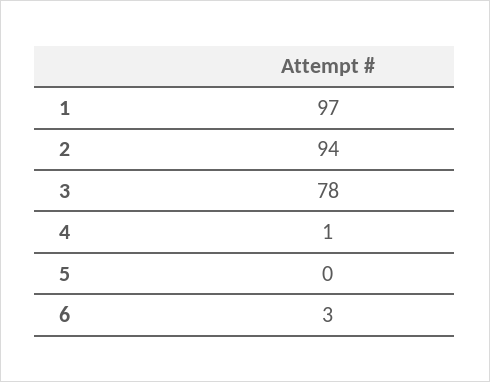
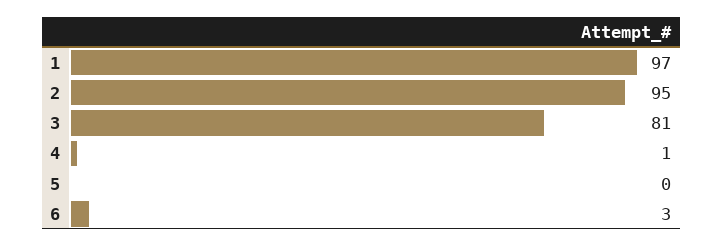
  {
    "1": 97,
-   "2": 94,
+   "2": 95,
-   "3": 78,
+   "3": 81,
    "4": 1,
    "5": 0,
    "6": 3
  }

